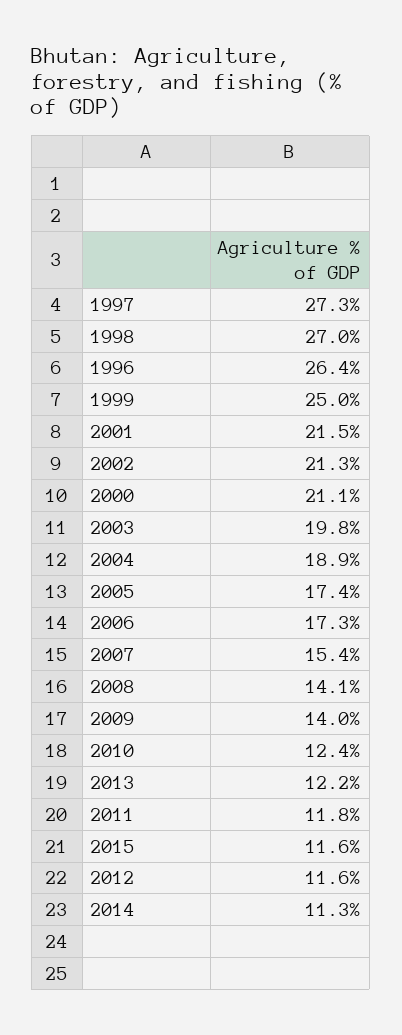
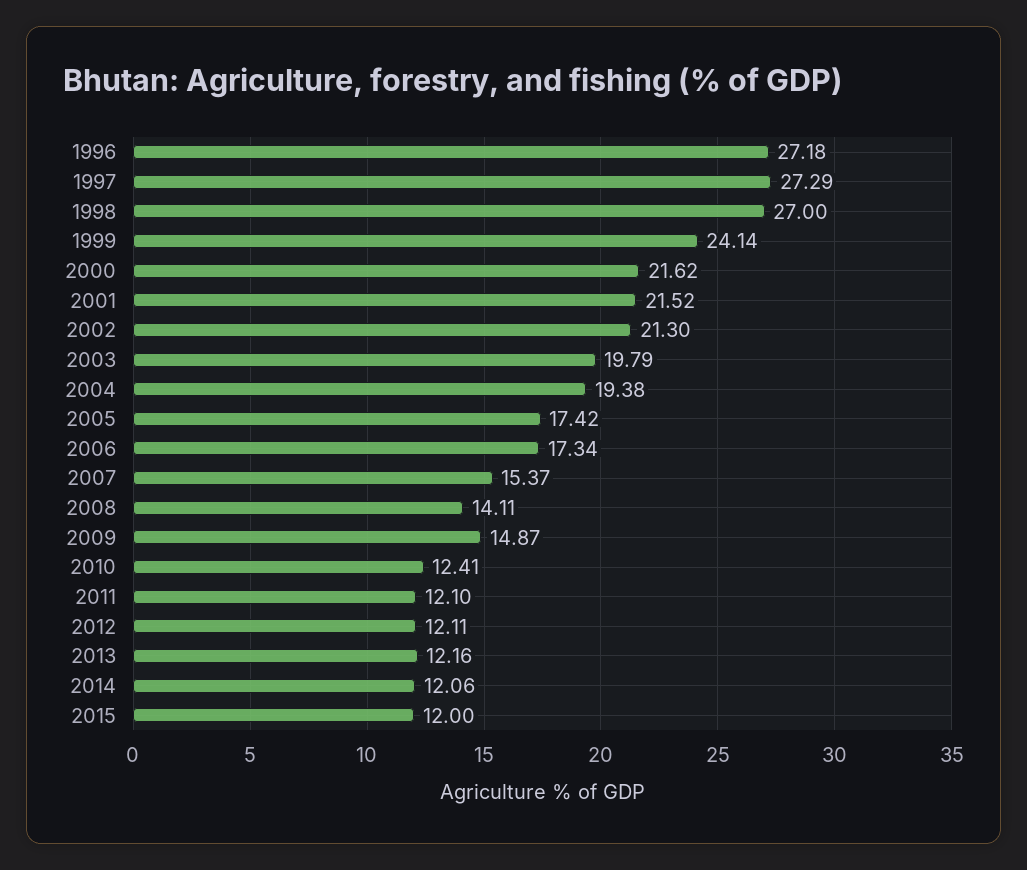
  {
    "1997": 27.29,
    "1998": 27,
-   "1996": 26.4,
+   "1996": 27.18,
-   "1999": 25,
+   "1999": 24.14,
    "2001": 21.52,
    "2002": 21.3,
-   "2000": 21.1,
+   "2000": 21.62,
    "2003": 19.79,
-   "2004": 18.9,
+   "2004": 19.38,
    "2005": 17.42,
    "2006": 17.34,
    "2007": 15.37,
    "2008": 14.11,
-   "2009": 14,
+   "2009": 14.87,
    "2010": 12.41,
    "2013": 12.16,
-   "2011": 11.8,
+   "2011": 12.1,
-   "2015": 11.6,
+   "2015": 12,
-   "2012": 11.6,
+   "2012": 12.11,
-   "2014": 11.3
+   "2014": 12.06
  }

